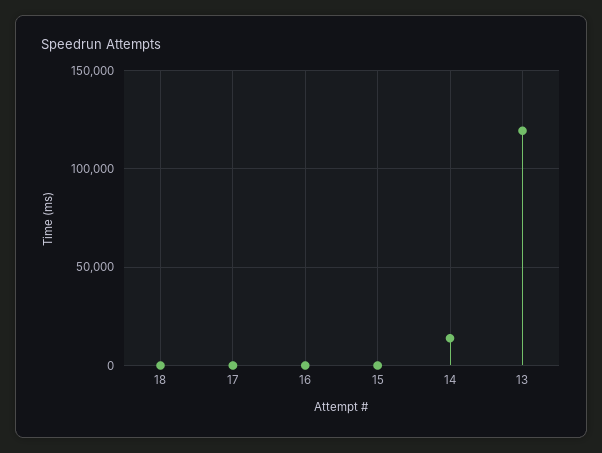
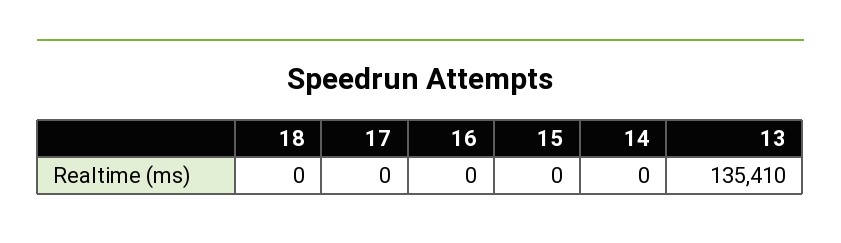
  {
    "18": 0,
    "17": 0,
    "16": 0,
    "15": 0,
-   "14": 15000,
+   "14": 0,
-   "13": 120000
+   "13": 135410
  }

